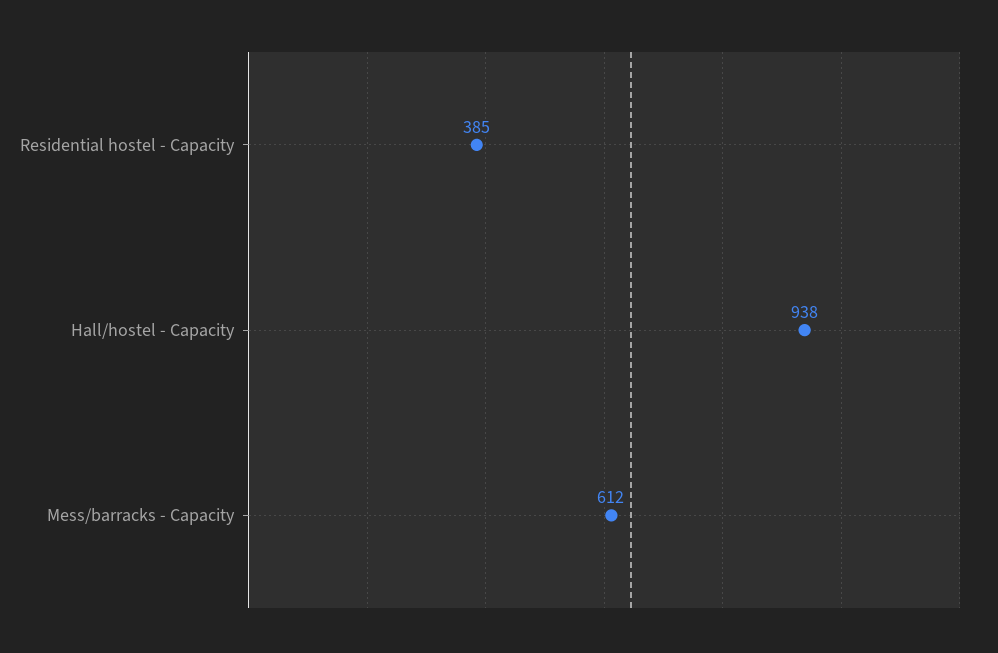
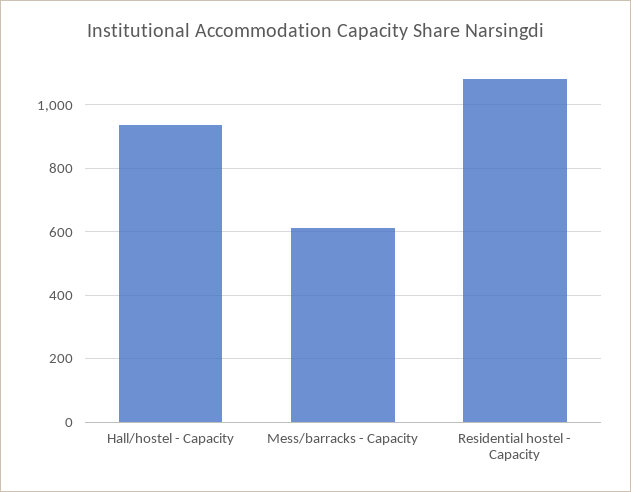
  {
-   "Residential hostel - Capacity": 385,
+   "Residential hostel - Capacity": 1080,
    "Hall/hostel - Capacity": 938,
    "Mess/barracks - Capacity": 612
  }

